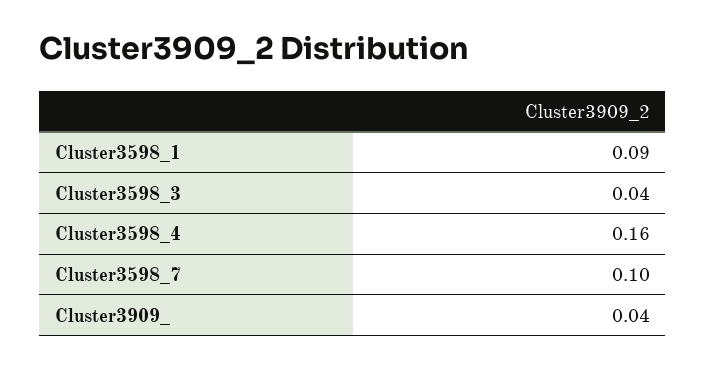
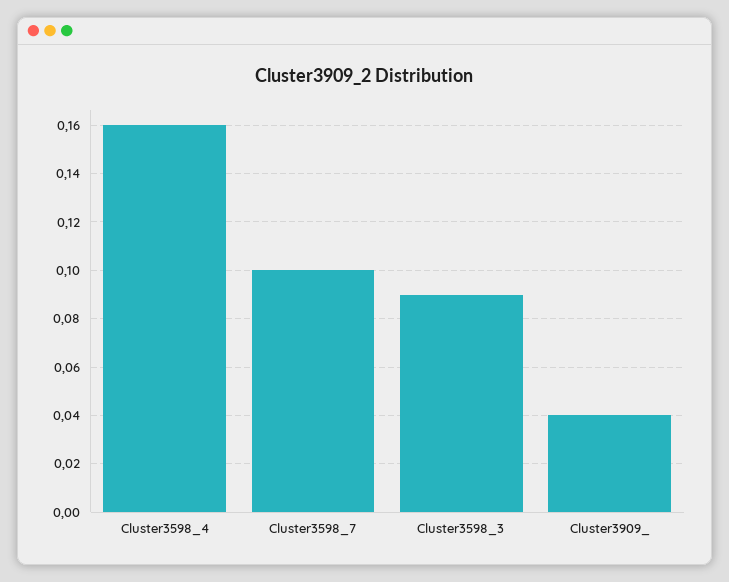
  {
-   "Cluster3598_1": 0.09,
-   "Cluster3598_3": 0.04,
+   "Cluster3598_3": 0.09,
    "Cluster3598_4": 0.16,
    "Cluster3598_7": 0.1,
    "Cluster3909_": 0.04
  }

